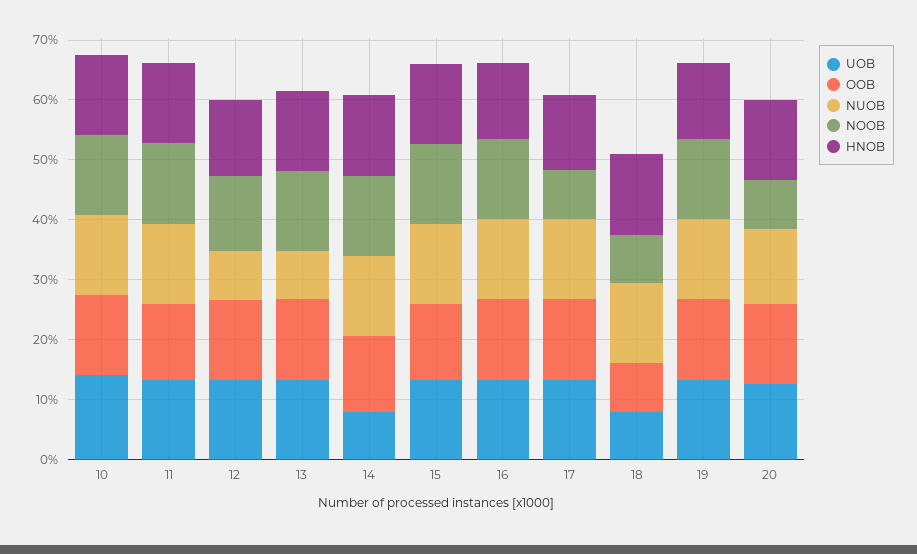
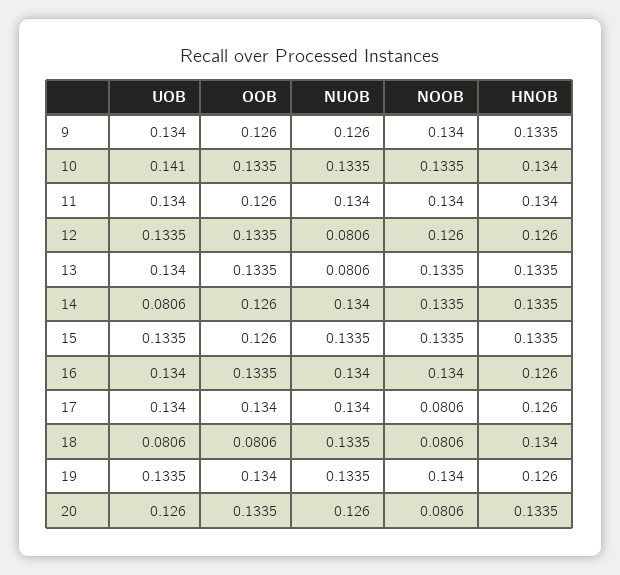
  {
    "UOB": {
      "10": 0.141,
      "11": 0.134,
      "12": 0.1335,
      "13": 0.134,
      "14": 0.0806,
      "15": 0.1335,
      "16": 0.134,
      "17": 0.134,
      "18": 0.0806,
      "19": 0.1335,
-     "20": 0.126
+     "20": 0.126,
+     "9": 0.134
    },
    "OOB": {
      "10": 0.1335,
      "11": 0.126,
      "12": 0.1335,
      "13": 0.1335,
      "14": 0.126,
      "15": 0.126,
      "16": 0.1335,
      "17": 0.134,
      "18": 0.0806,
      "19": 0.134,
-     "20": 0.1335
+     "20": 0.1335,
+     "9": 0.126
    },
    "NUOB": {
      "10": 0.1335,
      "11": 0.134,
      "12": 0.0806,
      "13": 0.0806,
      "14": 0.134,
      "15": 0.1335,
      "16": 0.134,
      "17": 0.134,
      "18": 0.1335,
      "19": 0.1335,
-     "20": 0.126
+     "20": 0.126,
+     "9": 0.126
    },
    "NOOB": {
      "10": 0.1335,
      "11": 0.134,
      "12": 0.126,
      "13": 0.1335,
      "14": 0.1335,
      "15": 0.1335,
      "16": 0.134,
      "17": 0.0806,
      "18": 0.0806,
      "19": 0.134,
-     "20": 0.0806
+     "20": 0.0806,
+     "9": 0.134
    },
    "HNOB": {
      "10": 0.134,
      "11": 0.134,
      "12": 0.126,
      "13": 0.1335,
      "14": 0.1335,
      "15": 0.1335,
      "16": 0.126,
      "17": 0.126,
      "18": 0.134,
      "19": 0.126,
-     "20": 0.1335
+     "20": 0.1335,
+     "9": 0.1335
    }
  }

